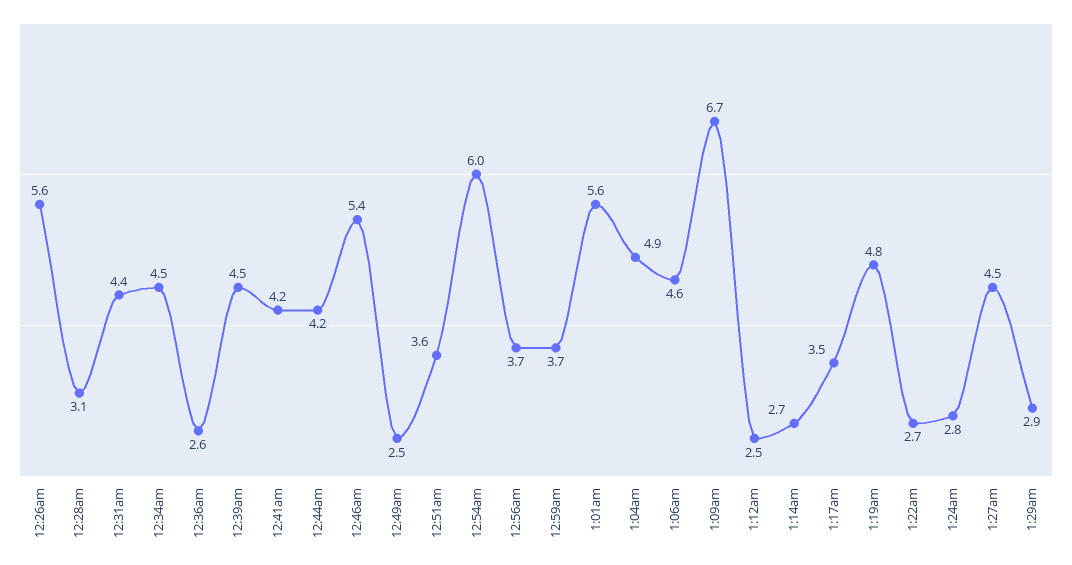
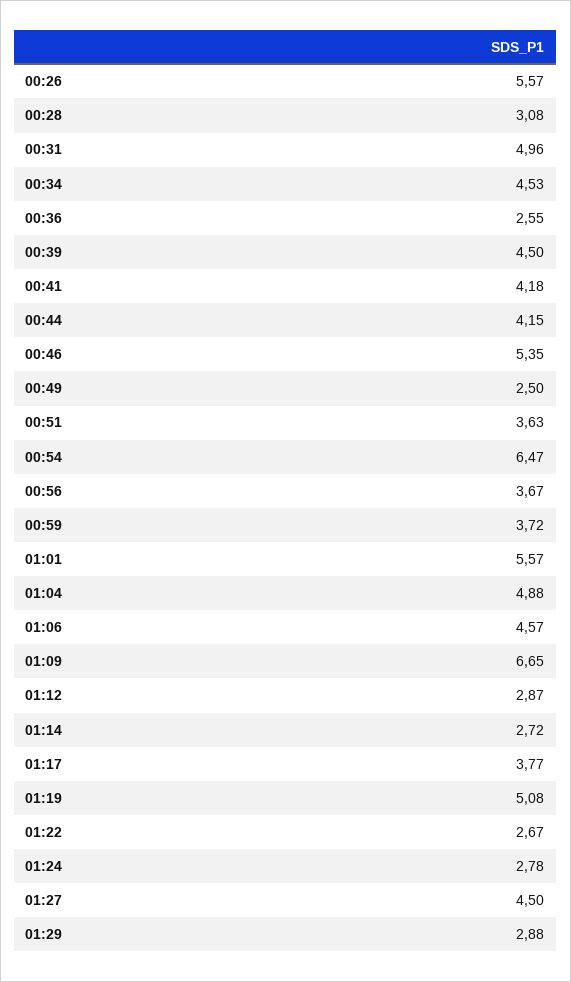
  {
    "12:26am": 5.57,
    "12:28am": 3.08,
-   "12:31am": 4.4,
+   "12:31am": 4.96,
    "12:34am": 4.53,
    "12:36am": 2.55,
    "12:39am": 4.5,
    "12:41am": 4.18,
    "12:44am": 4.15,
    "12:46am": 5.35,
    "12:49am": 2.5,
    "12:51am": 3.63,
-   "12:54am": 6,
+   "12:54am": 6.47,
    "12:56am": 3.67,
    "12:59am": 3.72,
    "1:01am": 5.57,
    "1:04am": 4.88,
    "1:06am": 4.57,
    "1:09am": 6.65,
-   "1:12am": 2.5,
+   "1:12am": 2.87,
    "1:14am": 2.72,
-   "1:17am": 3.5,
+   "1:17am": 3.77,
-   "1:19am": 4.8,
+   "1:19am": 5.08,
    "1:22am": 2.67,
    "1:24am": 2.78,
    "1:27am": 4.5,
    "1:29am": 2.88
  }

